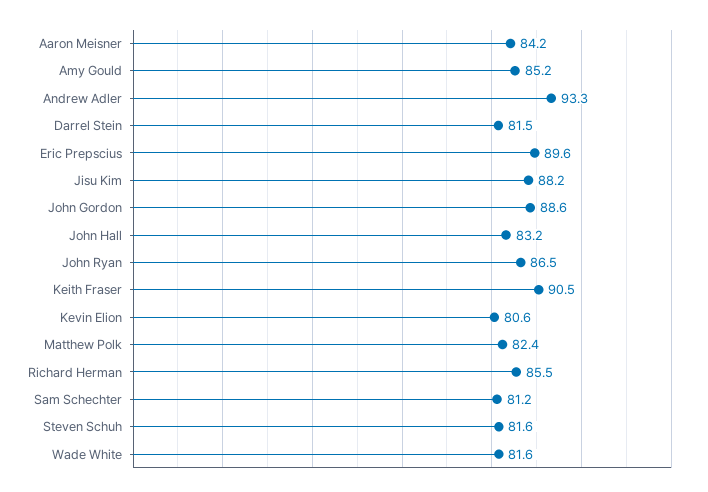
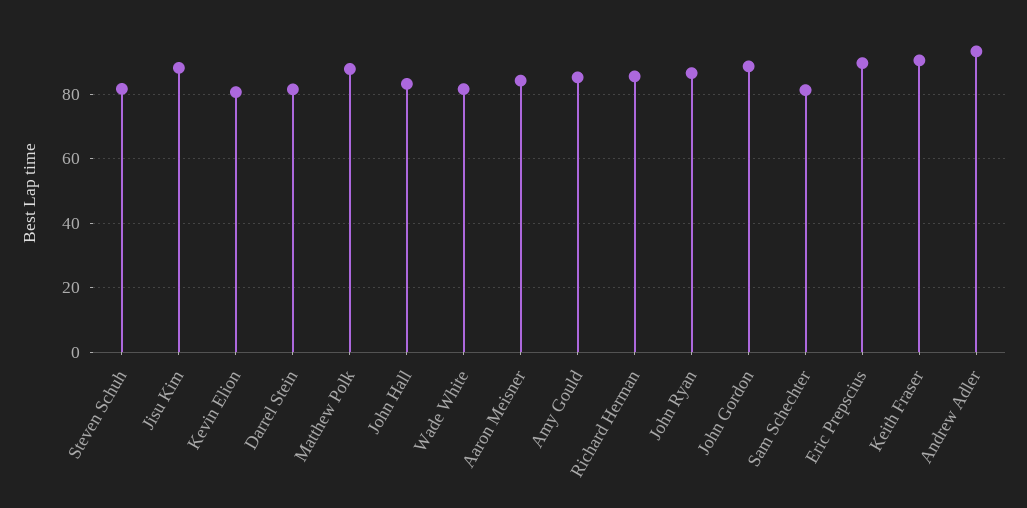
  {
    "Aaron Meisner": 84.2,
    "Amy Gould": 85.2,
    "Andrew Adler": 93.3,
    "Darrel Stein": 81.5,
    "Eric Prepscius": 89.6,
    "Jisu Kim": 88.2,
    "John Gordon": 88.6,
    "John Hall": 83.2,
    "John Ryan": 86.5,
    "Keith Fraser": 90.5,
    "Kevin Elion": 80.6,
-   "Matthew Polk": 82.4,
+   "Matthew Polk": 88,
    "Richard Herman": 85.5,
    "Sam Schechter": 81.2,
    "Steven Schuh": 81.6,
    "Wade White": 81.6
  }

